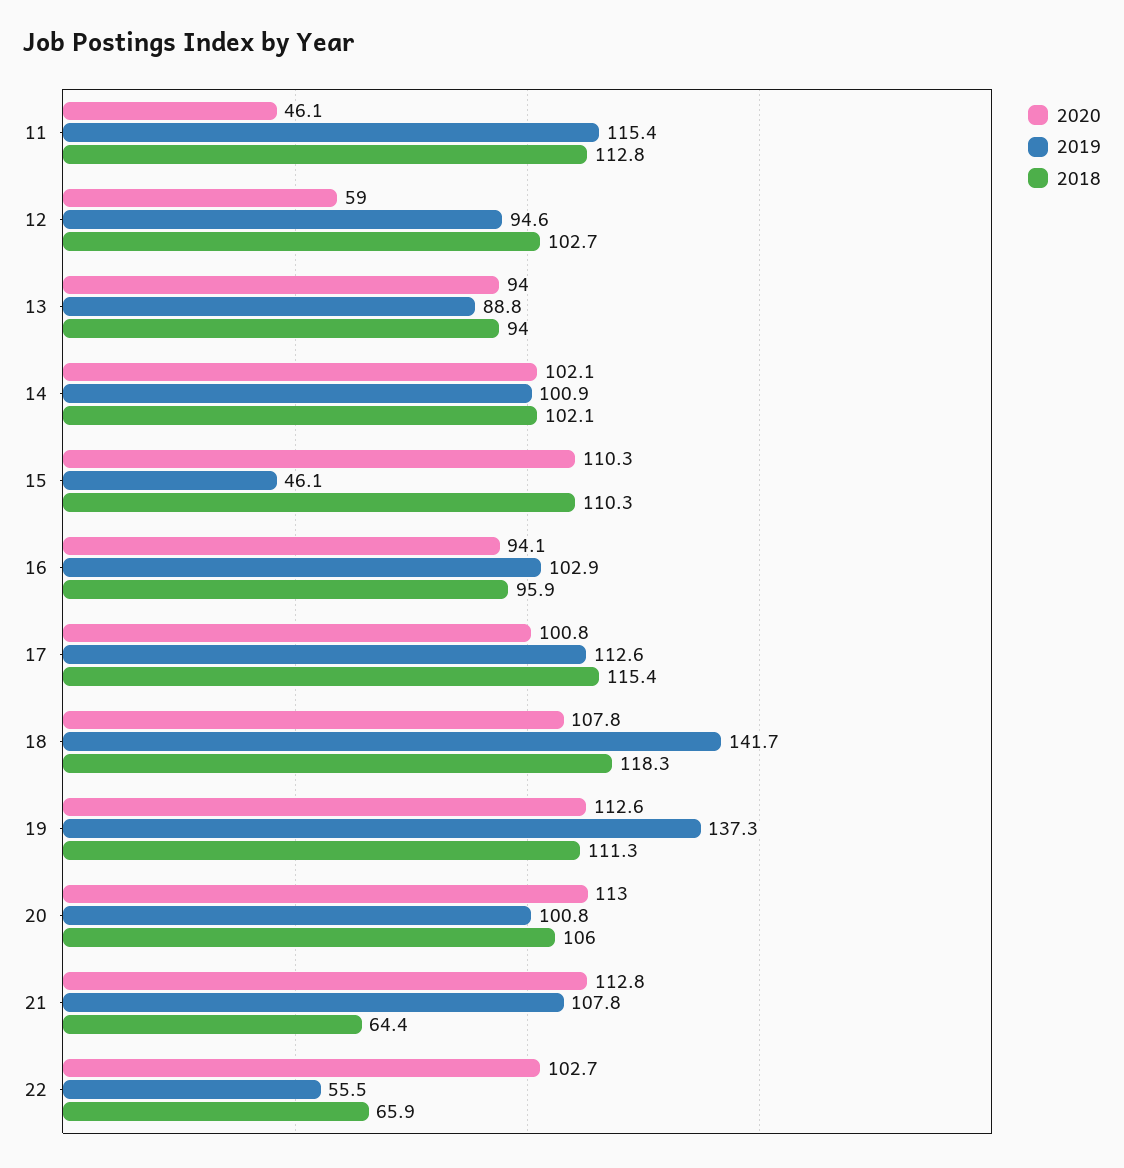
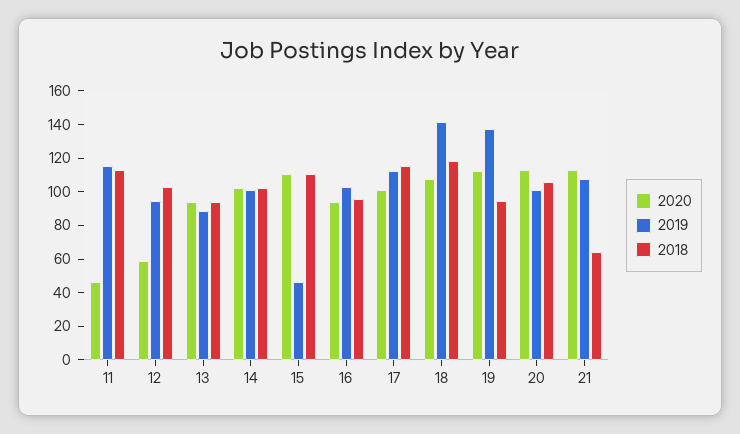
  {
    "2020": {
      "11": 46.1,
      "12": 59,
      "13": 94,
      "14": 102.1,
      "15": 110.3,
      "16": 94.1,
      "17": 100.8,
      "18": 107.8,
      "19": 112.6,
      "20": 113,
-     "21": 112.8,
+     "21": 112.8
-     "22": 102.7
    },
    "2019": {
      "11": 115.4,
      "12": 94.6,
      "13": 88.8,
      "14": 100.9,
      "15": 46.1,
      "16": 102.9,
      "17": 112.6,
      "18": 141.7,
      "19": 137.3,
      "20": 100.8,
-     "21": 107.8,
+     "21": 107.8
-     "22": 55.5
    },
    "2018": {
      "11": 112.8,
      "12": 102.7,
      "13": 94,
      "14": 102.1,
      "15": 110.3,
      "16": 95.9,
      "17": 115.4,
      "18": 118.3,
-     "19": 111.3,
+     "19": 95,
      "20": 106,
-     "21": 64.4,
+     "21": 64.4
-     "22": 65.9
    }
  }

